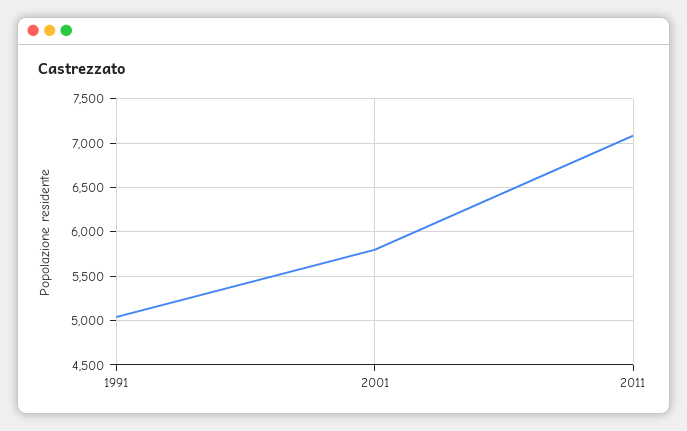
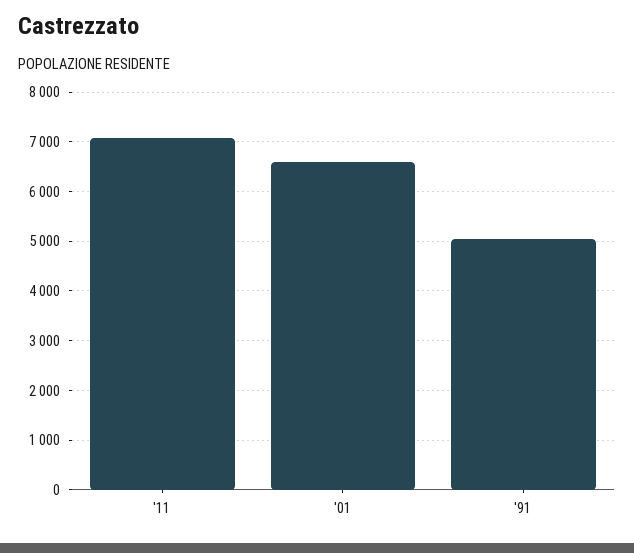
  {
    "1991": 5000,
-   "2001": 5800,
+   "2001": 6600,
    "2011": 7100
  }

